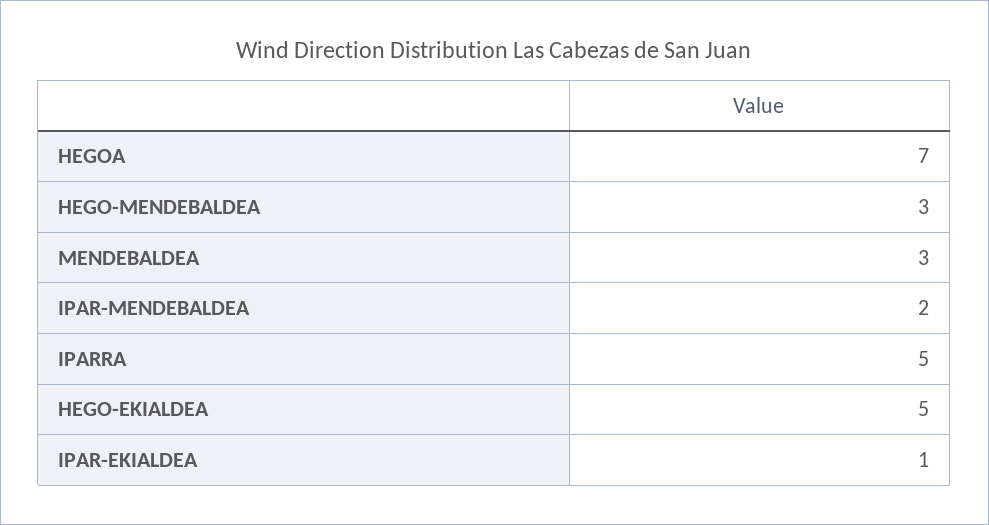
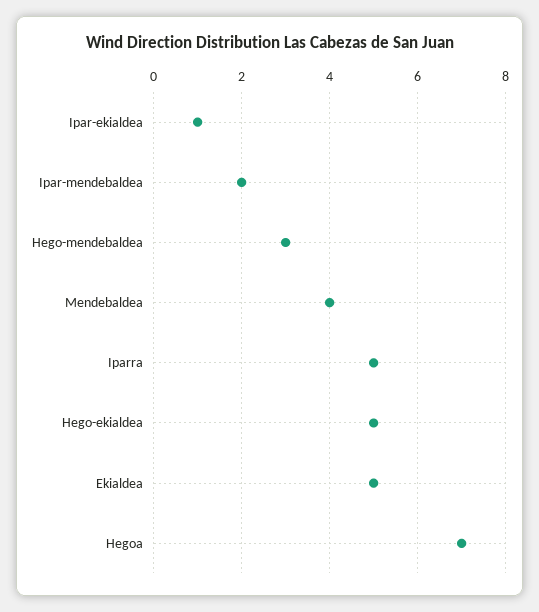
  {
    "HEGOA": 7,
    "HEGO-MENDEBALDEA": 3,
-   "MENDEBALDEA": 3,
+   "MENDEBALDEA": 4,
    "IPAR-MENDEBALDEA": 2,
    "IPARRA": 5,
    "HEGO-EKIALDEA": 5,
-   "IPAR-EKIALDEA": 1
+   "IPAR-EKIALDEA": 1,
+   "Ekialdea": 5
  }

